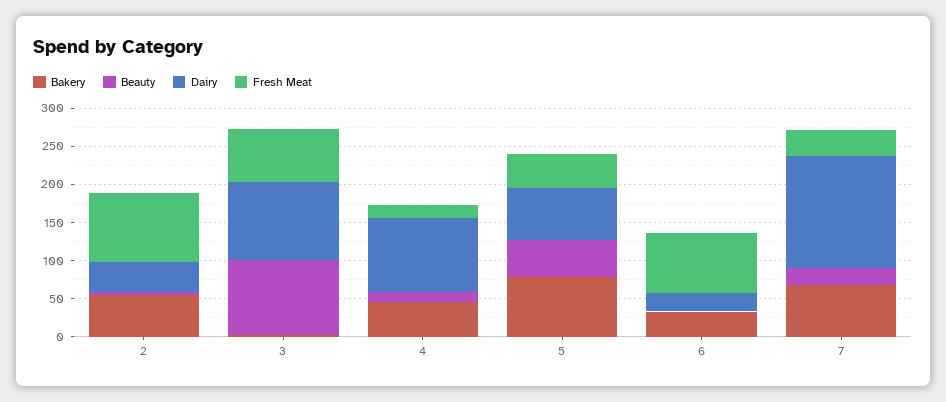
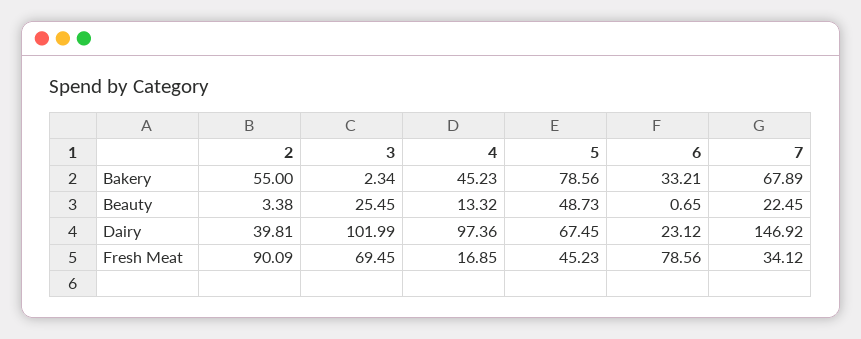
  {
    "Bakery": {
      "2": 55,
      "3": 2.34,
      "4": 45.23,
      "5": 78.56,
      "6": 33.21,
      "7": 67.89
    },
    "Beauty": {
      "2": 3.38,
-     "3": 100,
+     "3": 25.45,
      "4": 13.32,
      "5": 48.73,
      "6": 0.65,
      "7": 22.45
    },
    "Dairy": {
      "2": 39.81,
      "3": 101.99,
      "4": 97.36,
      "5": 67.45,
      "6": 23.12,
      "7": 146.92
    },
    "Fresh Meat": {
      "2": 90.09,
      "3": 69.45,
      "4": 16.85,
      "5": 45.23,
      "6": 78.56,
      "7": 34.12
    }
  }

